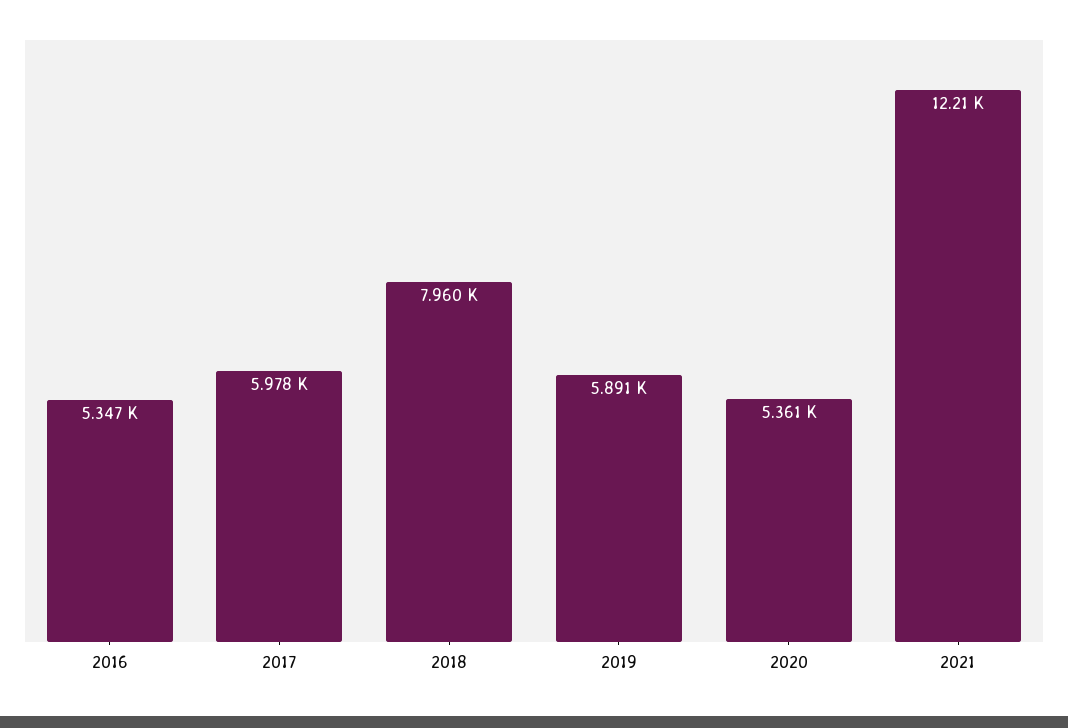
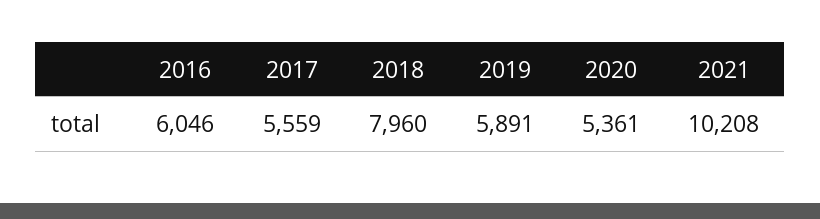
  {
-   "2016": 5347,
+   "2016": 6046,
-   "2017": 5978,
+   "2017": 5559,
    "2018": 7960,
    "2019": 5891,
    "2020": 5361,
-   "2021": 12210
+   "2021": 10208
  }

